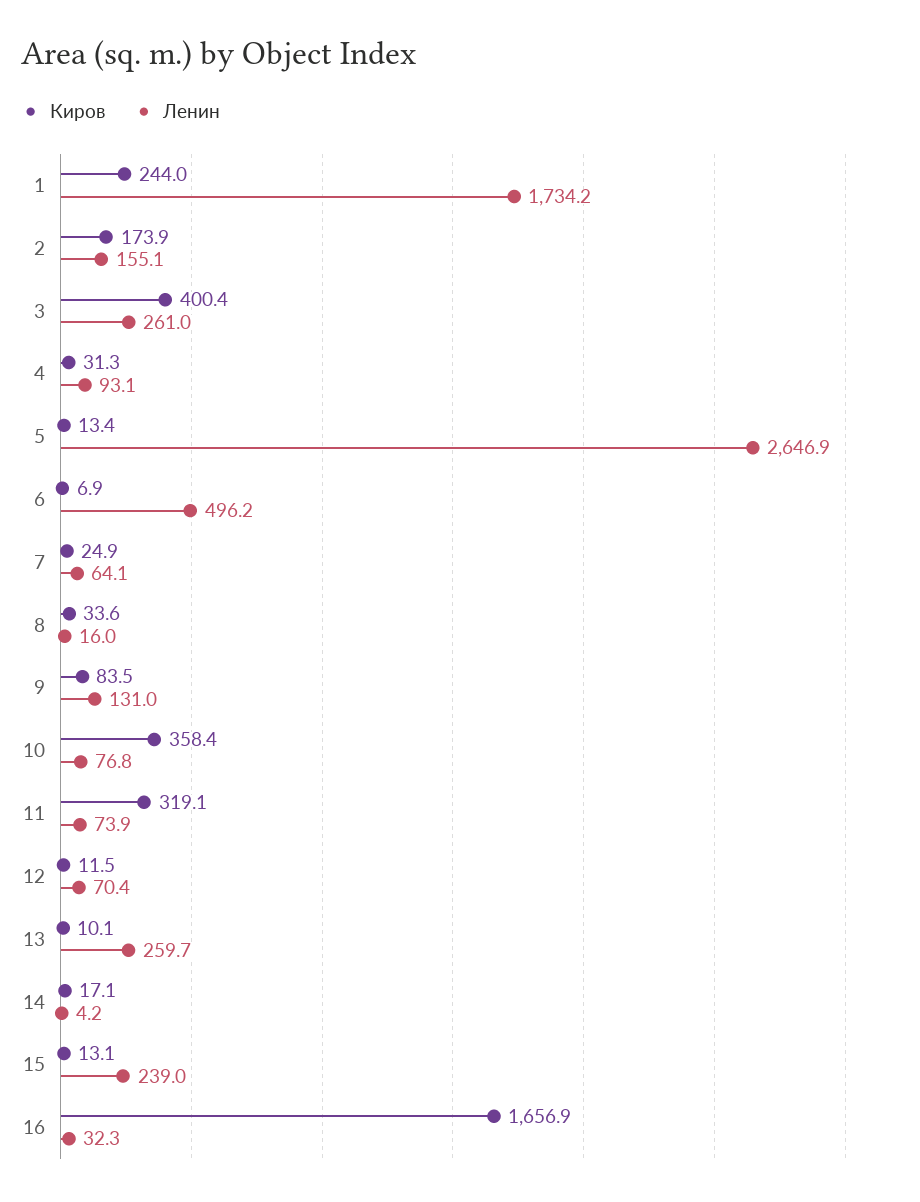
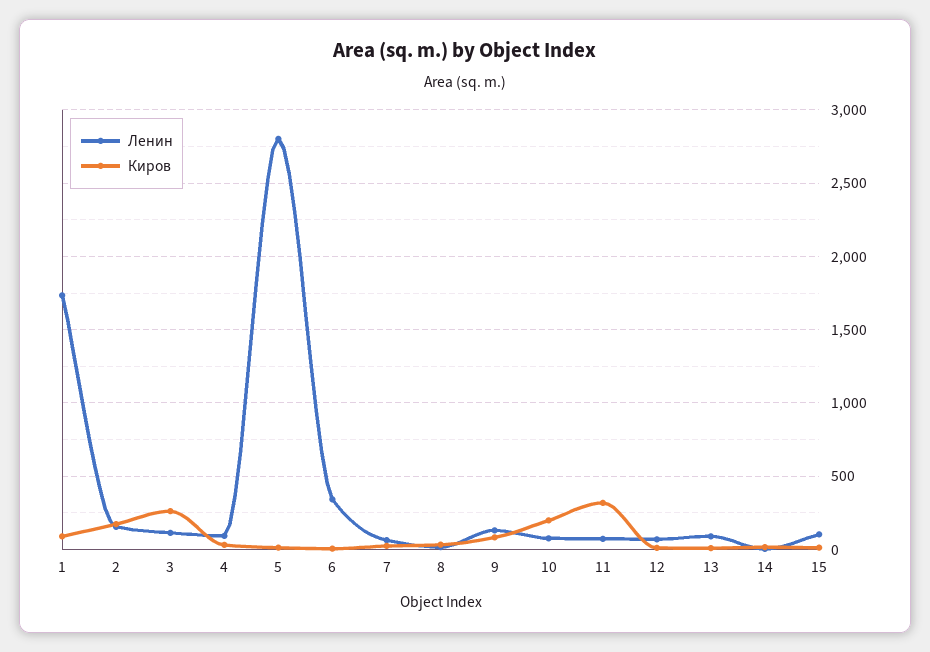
  {
    "Киров": {
-     "1": 244,
+     "1": 100,
      "2": 173.9,
-     "3": 400.4,
+     "3": 250,
      "4": 31.3,
      "5": 13.4,
      "6": 6.9,
      "7": 24.9,
      "8": 33.6,
      "9": 83.5,
-     "10": 358.4,
+     "10": 200,
      "11": 319.1,
      "12": 11.5,
      "13": 10.1,
      "14": 17.1,
-     "15": 13.1,
+     "15": 13.1
-     "16": 1656.9
    },
    "Ленин": {
      "1": 1734.2,
      "2": 155.1,
-     "3": 261,
+     "3": 100,
      "4": 93.1,
-     "5": 2646.9,
+     "5": 2800,
-     "6": 496.2,
+     "6": 350,
      "7": 64.1,
      "8": 16,
      "9": 131,
      "10": 76.8,
      "11": 73.9,
      "12": 70.4,
-     "13": 259.7,
+     "13": 100,
      "14": 4.2,
-     "15": 239,
+     "15": 100
-     "16": 32.3
    }
  }

